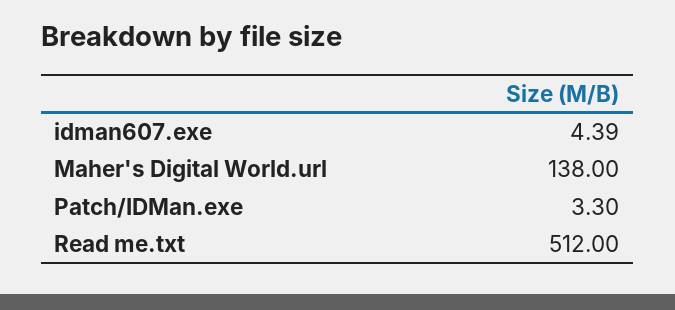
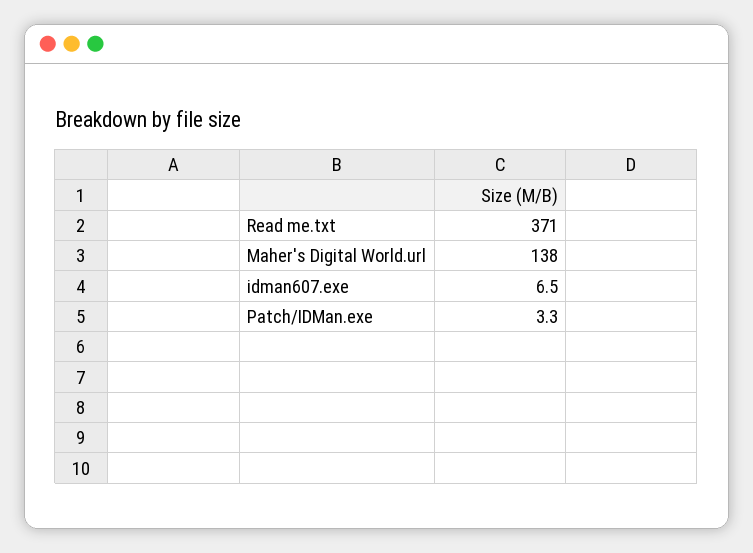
  {
-   "idman607.exe": 4.39,
+   "idman607.exe": 6.5,
    "Maher's Digital World.url": 138,
    "Patch/IDMan.exe": 3.3,
-   "Read me.txt": 512
+   "Read me.txt": 371
  }

